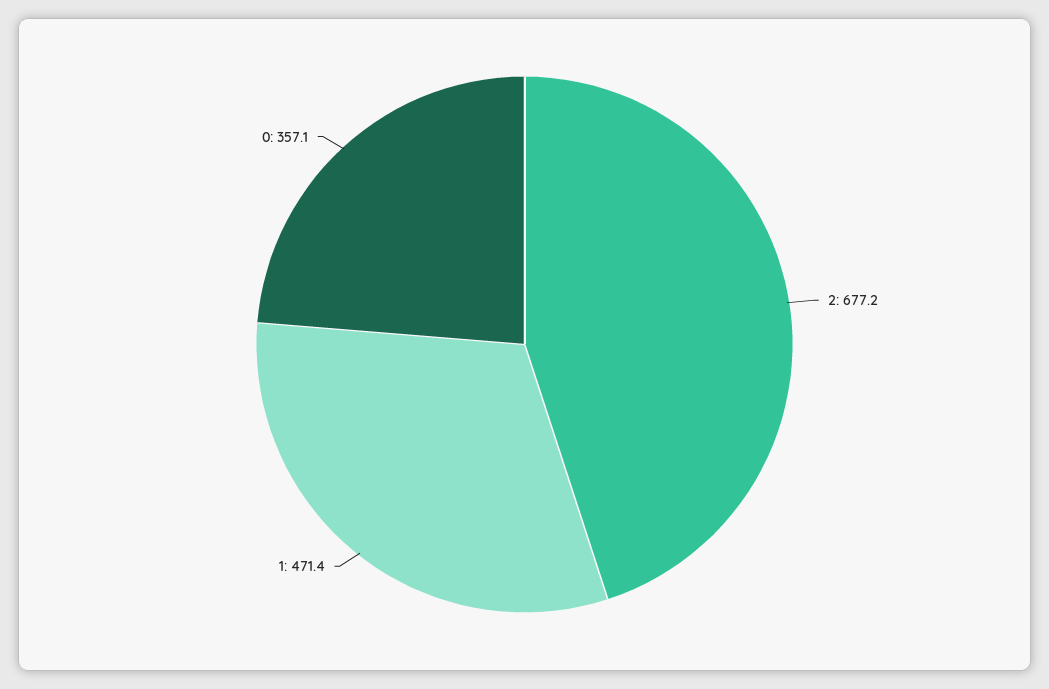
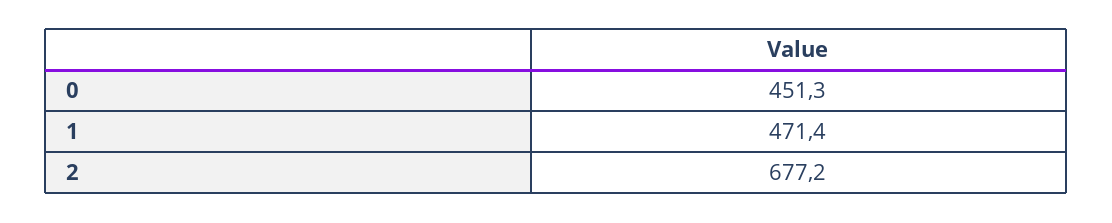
  {
    "2": 677.2,
    "1": 471.4,
-   "0": 357.1
+   "0": 451.3
  }

